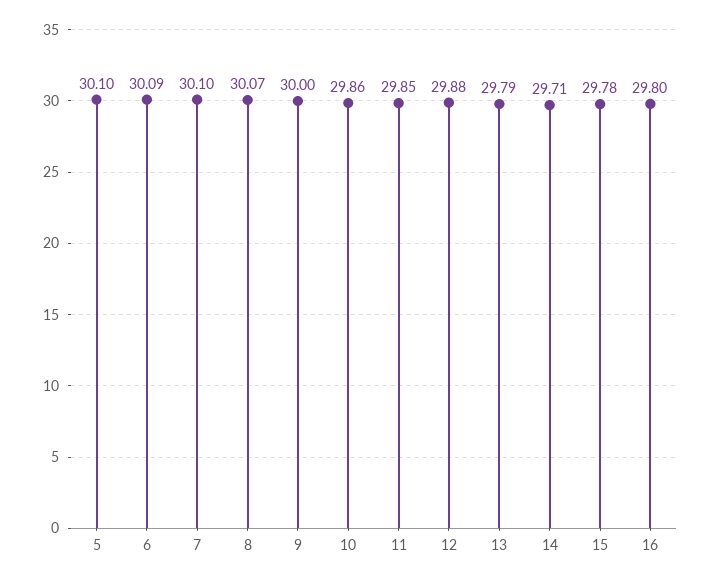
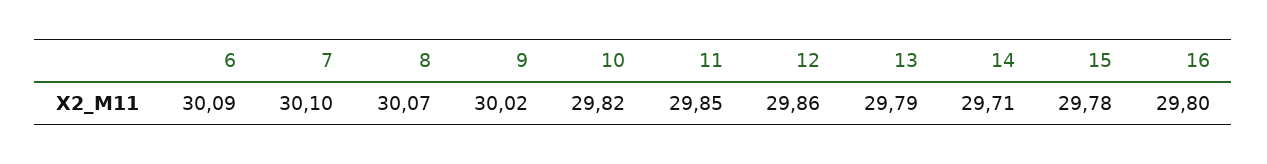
  {
-   "5": 30.1,
    "6": 30.09,
    "7": 30.1,
    "8": 30.07,
-   "9": 30,
+   "9": 30.02,
-   "10": 29.86,
+   "10": 29.82,
    "11": 29.85,
-   "12": 29.88,
+   "12": 29.86,
    "13": 29.79,
    "14": 29.71,
    "15": 29.78,
    "16": 29.8
  }

